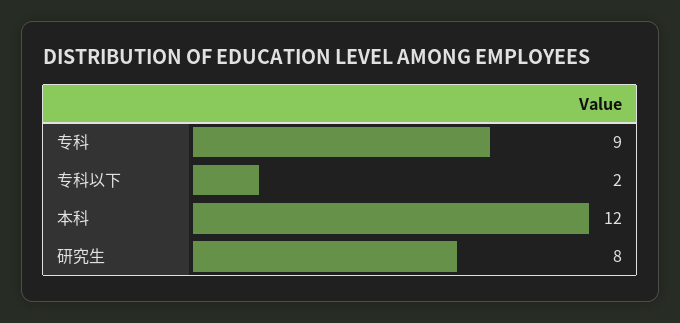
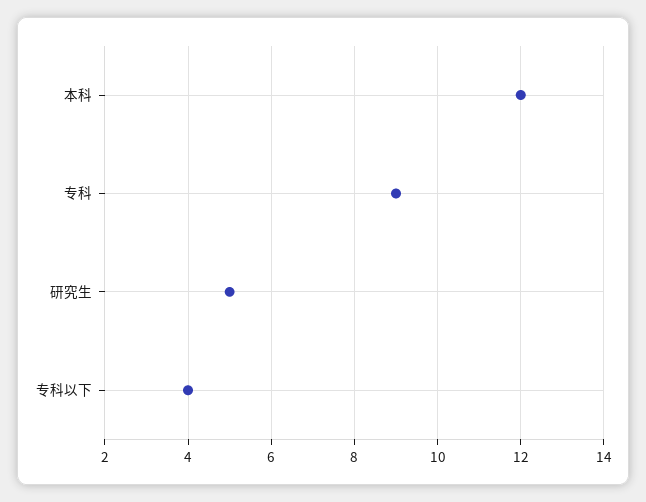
  {
    "专科": 9,
-   "专科以下": 2,
+   "专科以下": 4,
    "本科": 12,
-   "研究生": 8
+   "研究生": 5
  }

